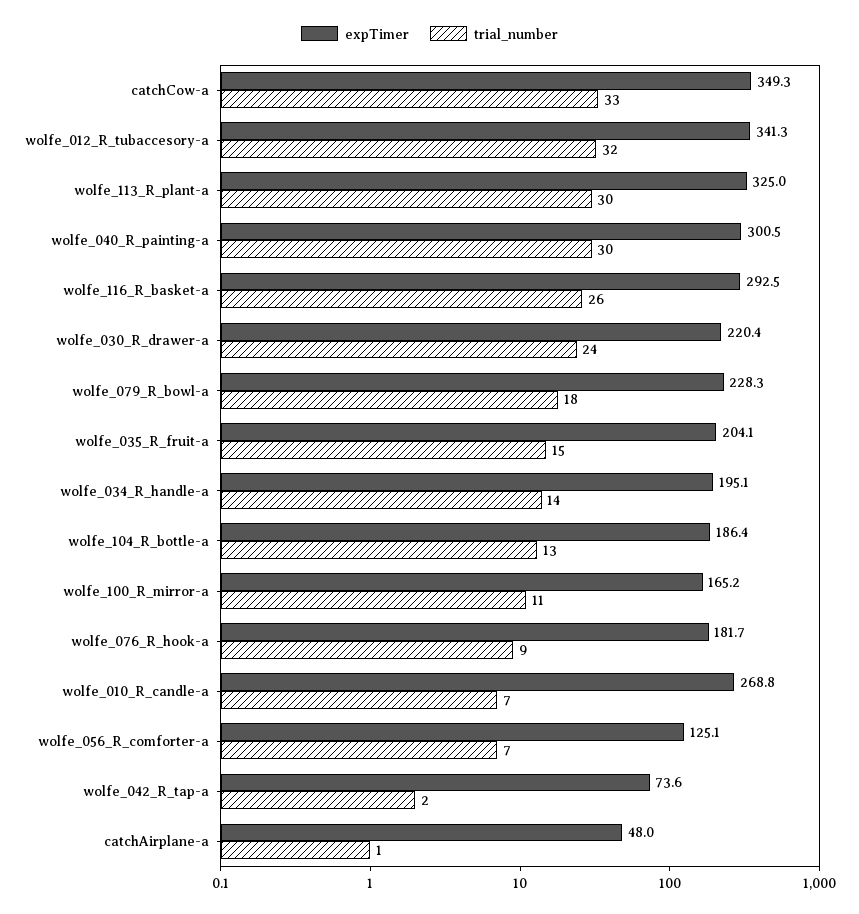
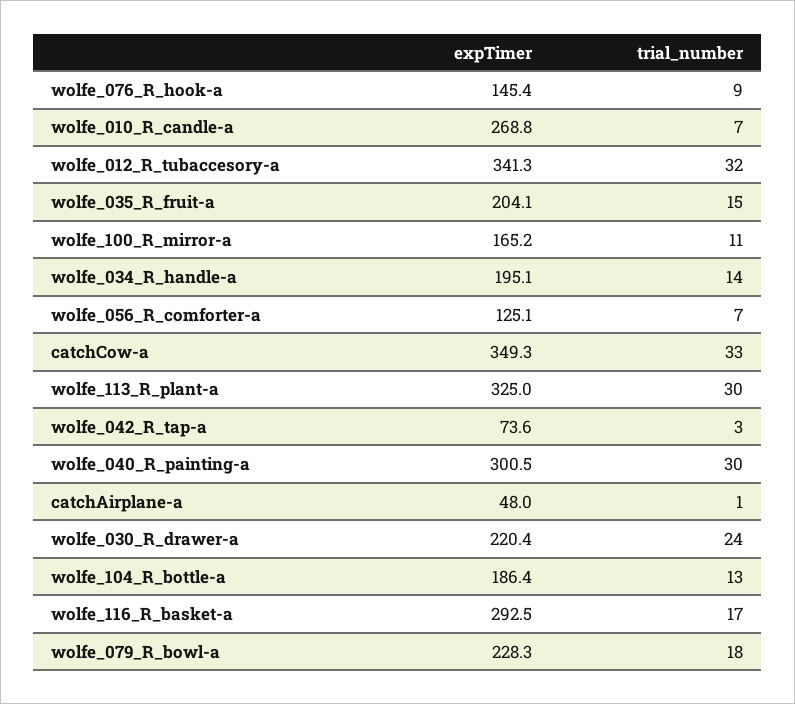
  {
    "expTimer": {
      "catchCow-a": 349.3,
      "wolfe_012_R_tubaccesory-a": 341.3,
      "wolfe_113_R_plant-a": 325,
      "wolfe_040_R_painting-a": 300.5,
      "wolfe_116_R_basket-a": 292.5,
      "wolfe_030_R_drawer-a": 220.4,
      "wolfe_079_R_bowl-a": 228.3,
      "wolfe_035_R_fruit-a": 204.1,
      "wolfe_034_R_handle-a": 195.1,
      "wolfe_104_R_bottle-a": 186.4,
      "wolfe_100_R_mirror-a": 165.2,
-     "wolfe_076_R_hook-a": 181.7,
+     "wolfe_076_R_hook-a": 145.4,
      "wolfe_010_R_candle-a": 268.8,
      "wolfe_056_R_comforter-a": 125.1,
      "wolfe_042_R_tap-a": 73.6,
      "catchAirplane-a": 48
    },
    "trial_number": {
      "catchCow-a": 33,
      "wolfe_012_R_tubaccesory-a": 32,
      "wolfe_113_R_plant-a": 30,
      "wolfe_040_R_painting-a": 30,
-     "wolfe_116_R_basket-a": 26,
+     "wolfe_116_R_basket-a": 17,
      "wolfe_030_R_drawer-a": 24,
      "wolfe_079_R_bowl-a": 18,
      "wolfe_035_R_fruit-a": 15,
      "wolfe_034_R_handle-a": 14,
      "wolfe_104_R_bottle-a": 13,
      "wolfe_100_R_mirror-a": 11,
      "wolfe_076_R_hook-a": 9,
      "wolfe_010_R_candle-a": 7,
      "wolfe_056_R_comforter-a": 7,
-     "wolfe_042_R_tap-a": 2,
+     "wolfe_042_R_tap-a": 3,
      "catchAirplane-a": 1
    }
  }

